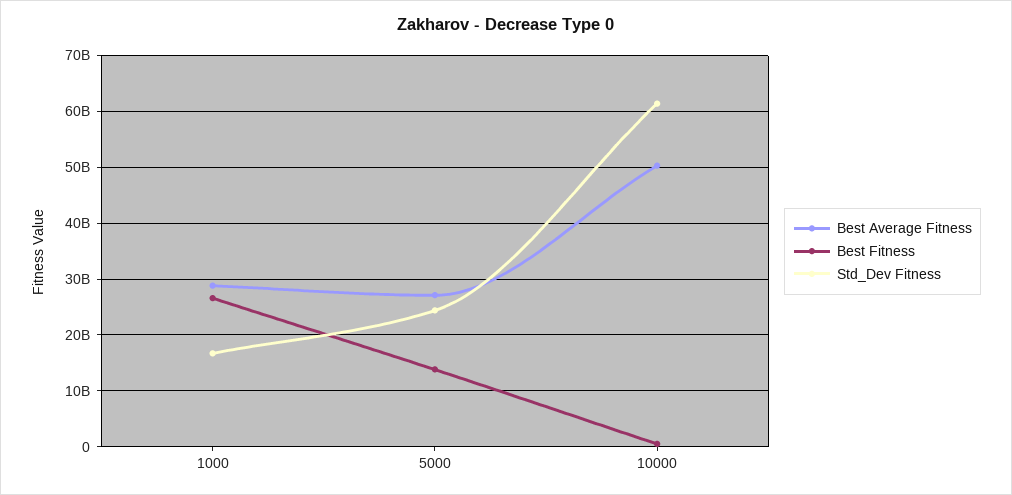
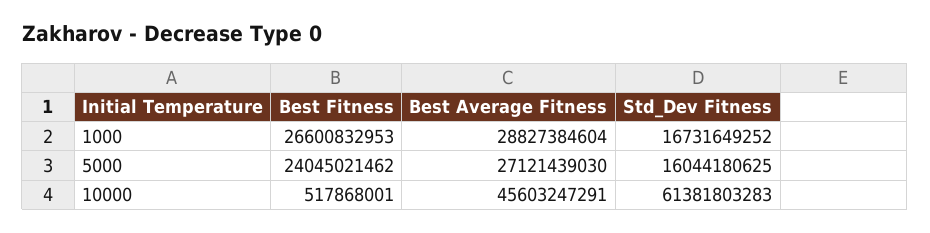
  {
    "Best Average Fitness": {
      "1000": 28827384604,
      "5000": 27121439030,
-     "10000": 50000000000
+     "10000": 45603247291
    },
    "Best Fitness": {
      "1000": 26600832953,
-     "5000": 14000000000,
+     "5000": 24045021462,
      "10000": 517868001
    },
    "Std_Dev Fitness": {
      "1000": 16731649252,
-     "5000": 24000000000,
+     "5000": 16044180625,
      "10000": 61381803283
    }
  }

